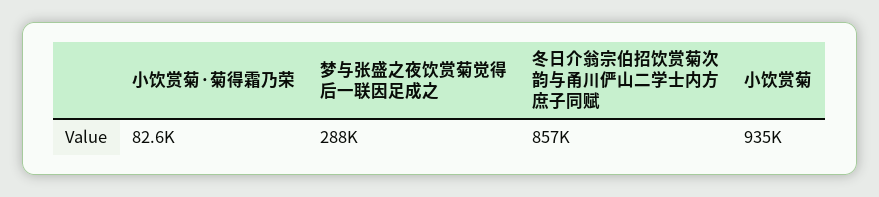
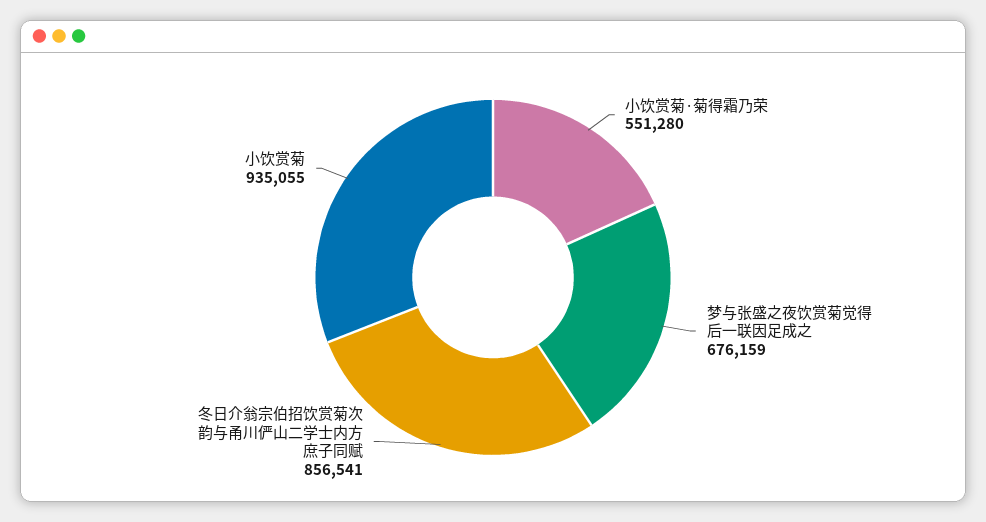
  {
-   "小饮赏菊·菊得霜乃荣": 82600,
+   "小饮赏菊·菊得霜乃荣": 551280,
-   "梦与张盛之夜饮赏菊觉得后一联因足成之": 288000,
+   "梦与张盛之夜饮赏菊觉得后一联因足成之": 676159,
    "冬日介翁宗伯招饮赏菊次韵与甬川俨山二学士内方庶子同赋": 856541,
    "小饮赏菊": 935055
  }

